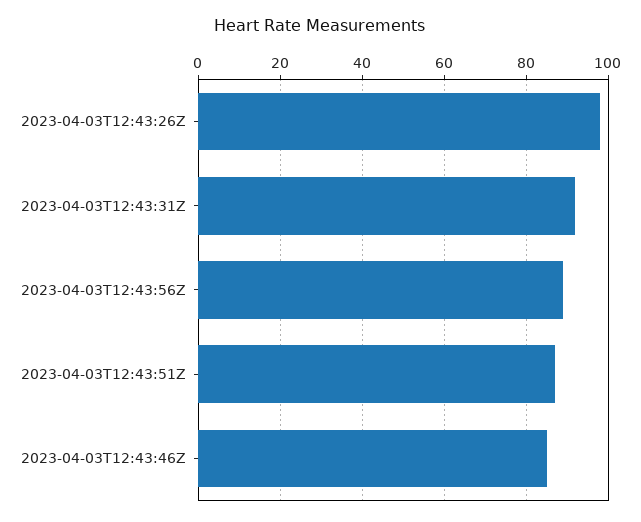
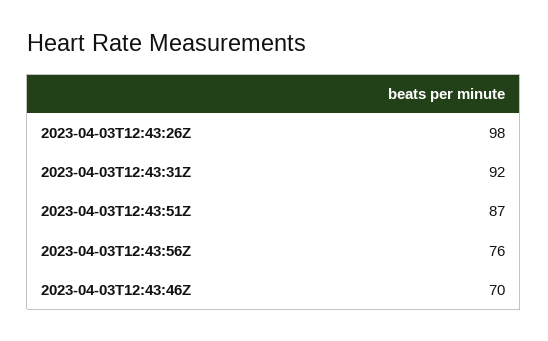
  {
    "2023-04-03T12:43:26Z": 98,
    "2023-04-03T12:43:31Z": 92,
-   "2023-04-03T12:43:56Z": 90,
+   "2023-04-03T12:43:56Z": 76,
    "2023-04-03T12:43:51Z": 87,
-   "2023-04-03T12:43:46Z": 85
+   "2023-04-03T12:43:46Z": 70
  }

